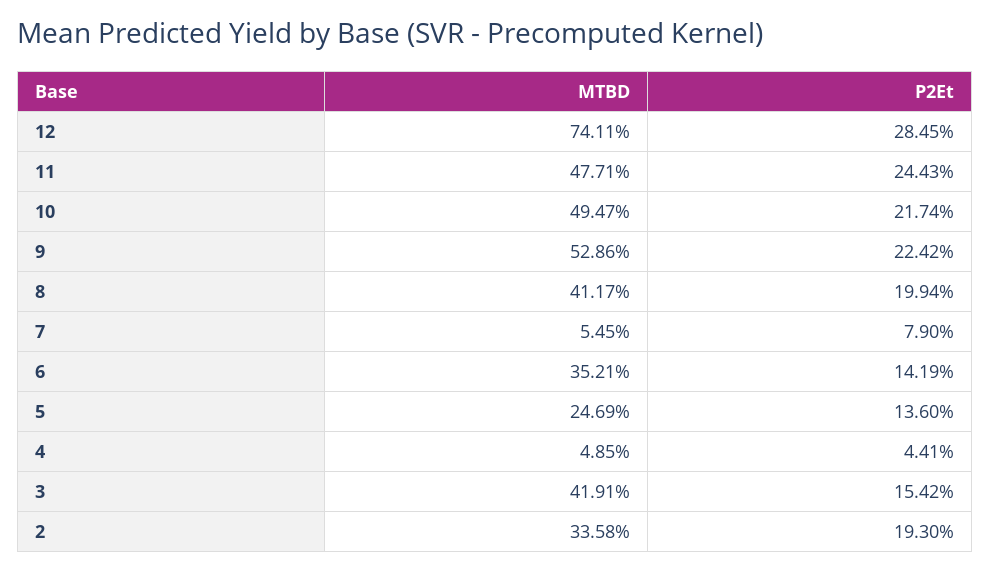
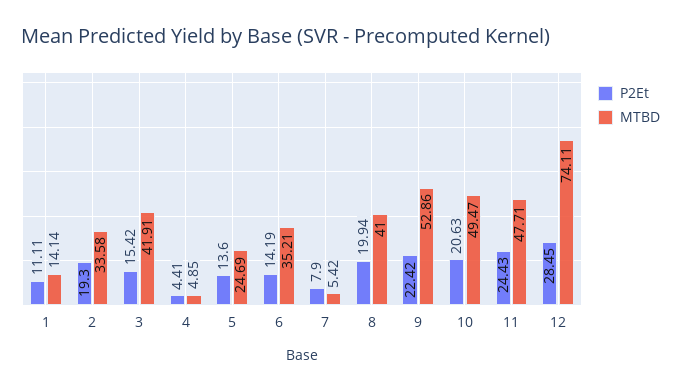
  {
    "MTBD": {
      "12": 74.11,
      "11": 47.71,
      "10": 49.47,
      "9": 52.86,
-     "8": 41.17,
+     "8": 41,
-     "7": 5.45,
+     "7": 5.42,
      "6": 35.21,
      "5": 24.69,
      "4": 4.85,
      "3": 41.91,
-     "2": 33.58
+     "2": 33.58,
+     "1": 14.14
    },
    "P2Et": {
      "12": 28.45,
      "11": 24.43,
-     "10": 21.74,
+     "10": 20.63,
      "9": 22.42,
      "8": 19.94,
      "7": 7.9,
      "6": 14.19,
      "5": 13.6,
      "4": 4.41,
      "3": 15.42,
-     "2": 19.3
+     "2": 19.3,
+     "1": 11.11
    }
  }

